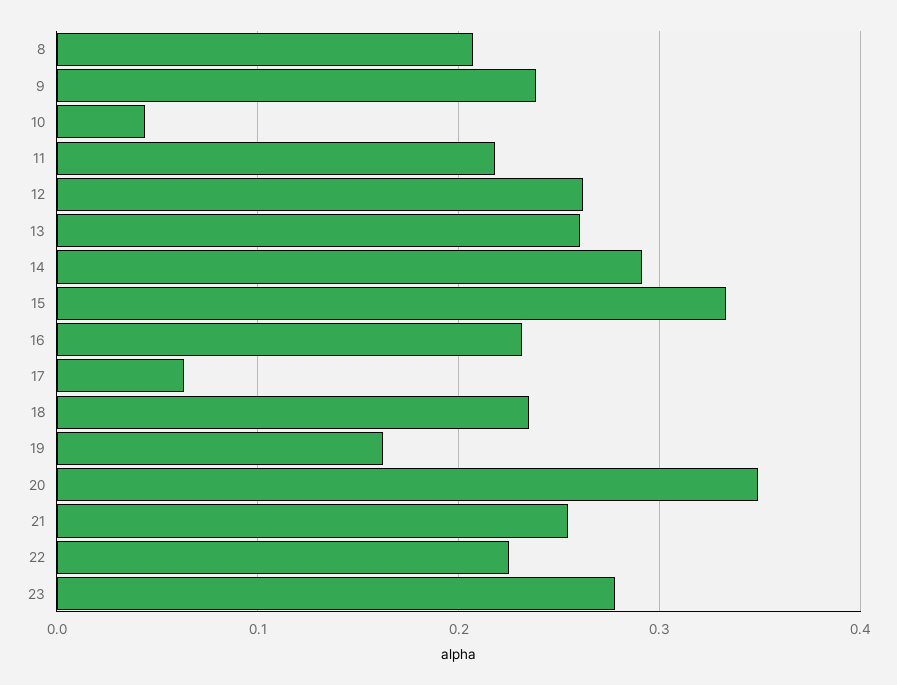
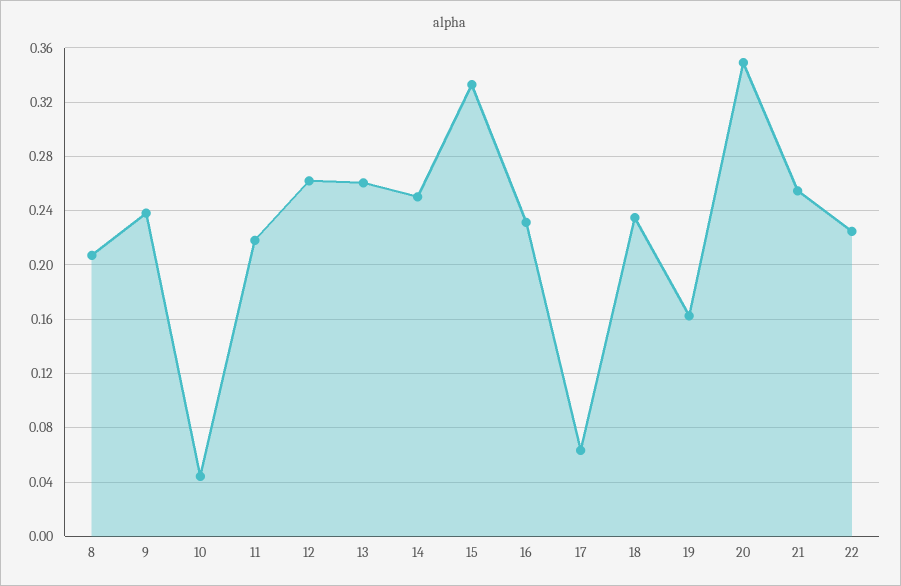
  {
    "8": 0.205,
    "9": 0.24,
    "10": 0.045,
    "11": 0.22,
    "12": 0.26,
    "13": 0.26,
-   "14": 0.29,
+   "14": 0.25,
    "15": 0.335,
    "16": 0.23,
    "17": 0.065,
    "18": 0.235,
    "19": 0.165,
    "20": 0.35,
    "21": 0.255,
-   "22": 0.225,
+   "22": 0.225
-   "23": 0.28
  }

